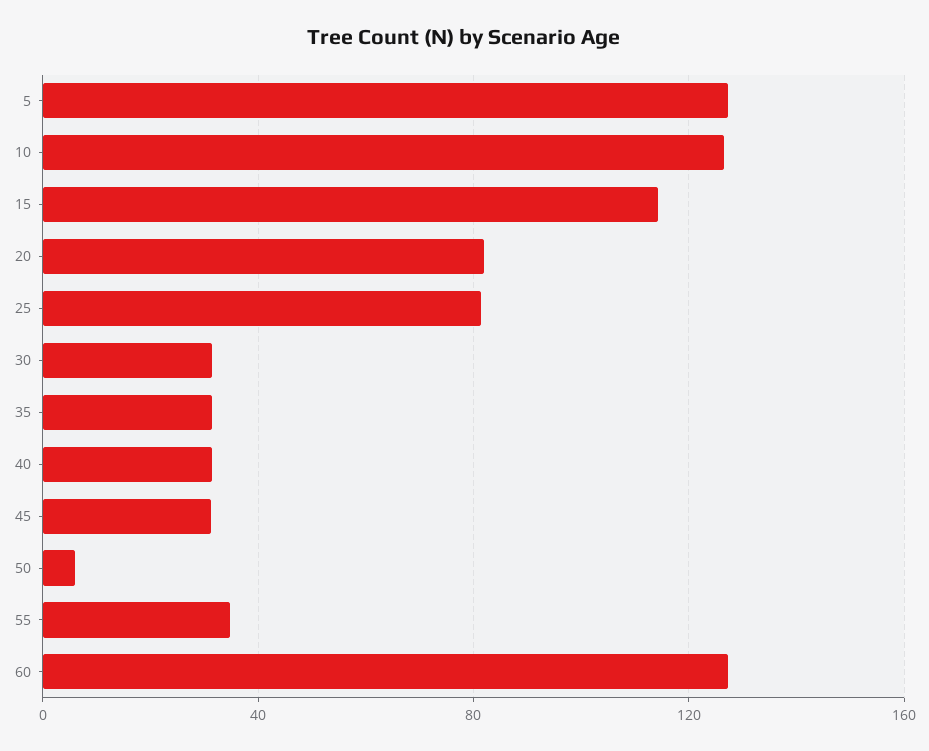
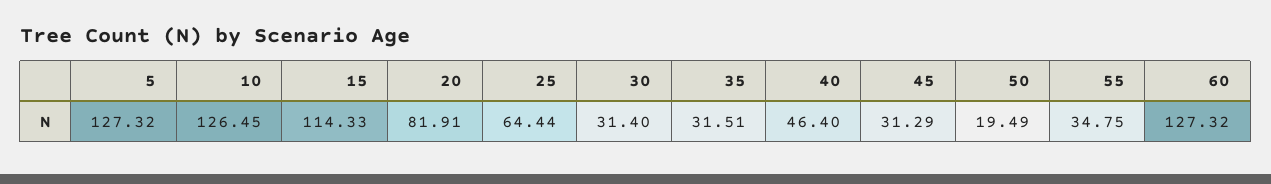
  {
    "5": 127.32,
    "10": 126.45,
    "15": 114.33,
    "20": 81.91,
-   "25": 80,
+   "25": 64.44,
    "30": 31.4,
    "35": 31.51,
-   "40": 30,
+   "40": 46.4,
    "45": 31.29,
-   "50": 5,
+   "50": 19.49,
    "55": 34.75,
    "60": 127.32
  }

